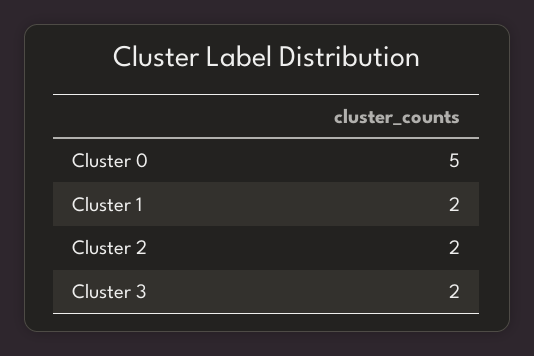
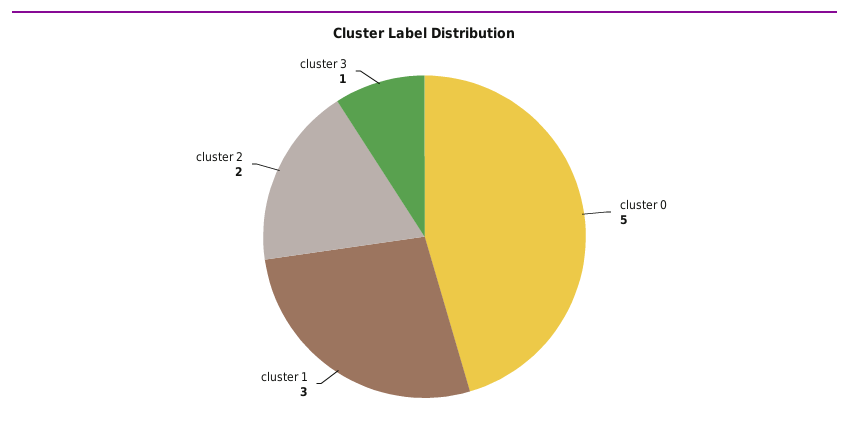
  {
    "Cluster 0": 5,
-   "Cluster 1": 2,
+   "Cluster 1": 3,
    "Cluster 2": 2,
-   "Cluster 3": 2
+   "Cluster 3": 1
  }

